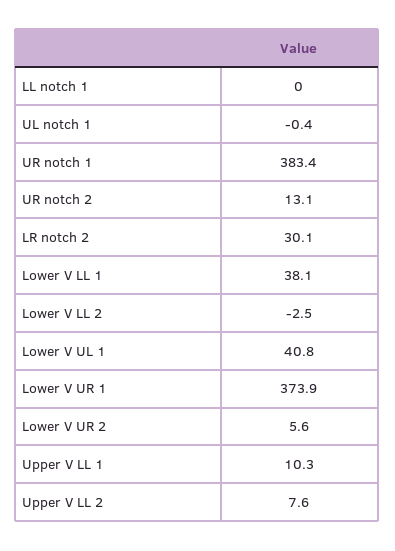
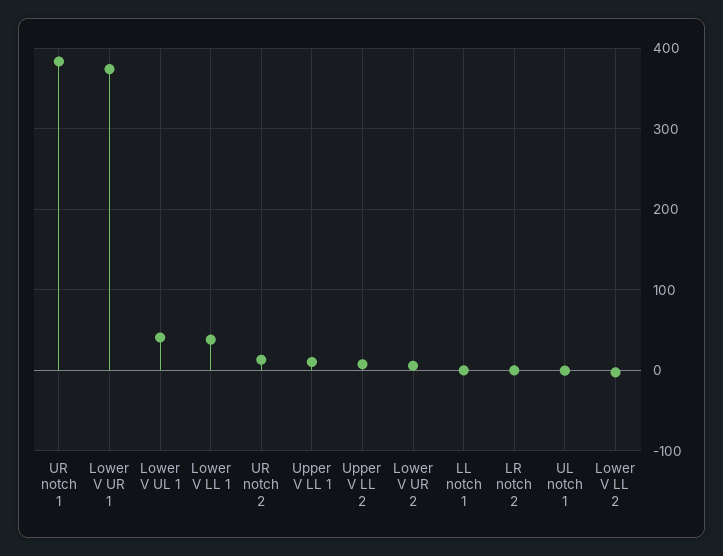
  {
    "LL notch 1": 0,
    "UL notch 1": -0.4,
    "UR notch 1": 383.4,
    "UR notch 2": 13.1,
-   "LR notch 2": 30.1,
+   "LR notch 2": 0,
    "Lower V LL 1": 38.1,
    "Lower V LL 2": -2.5,
    "Lower V UL 1": 40.8,
    "Lower V UR 1": 373.9,
    "Lower V UR 2": 5.6,
    "Upper V LL 1": 10.3,
    "Upper V LL 2": 7.6
  }

